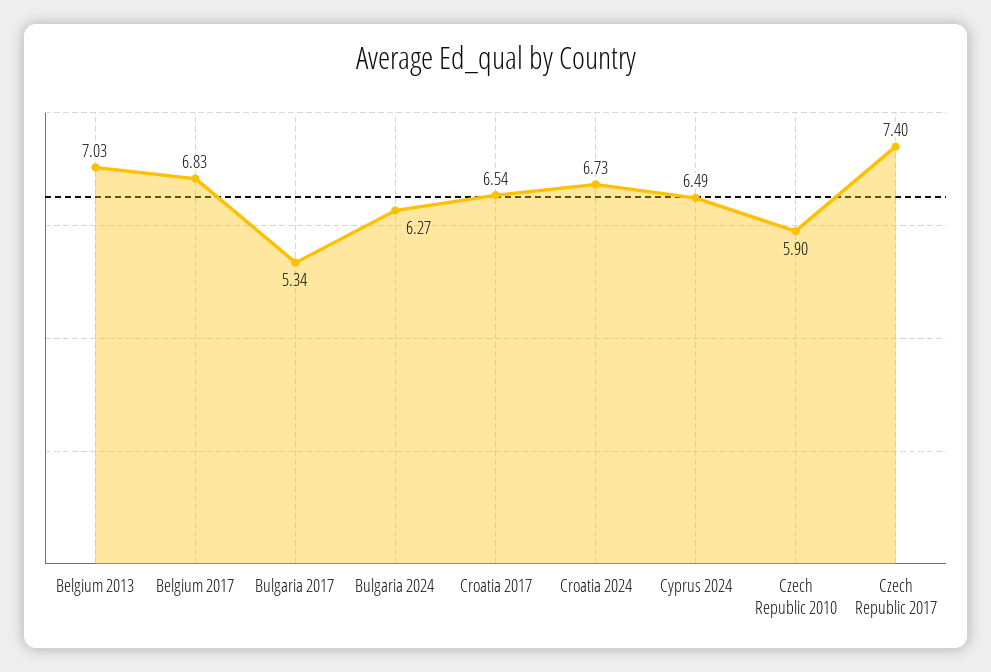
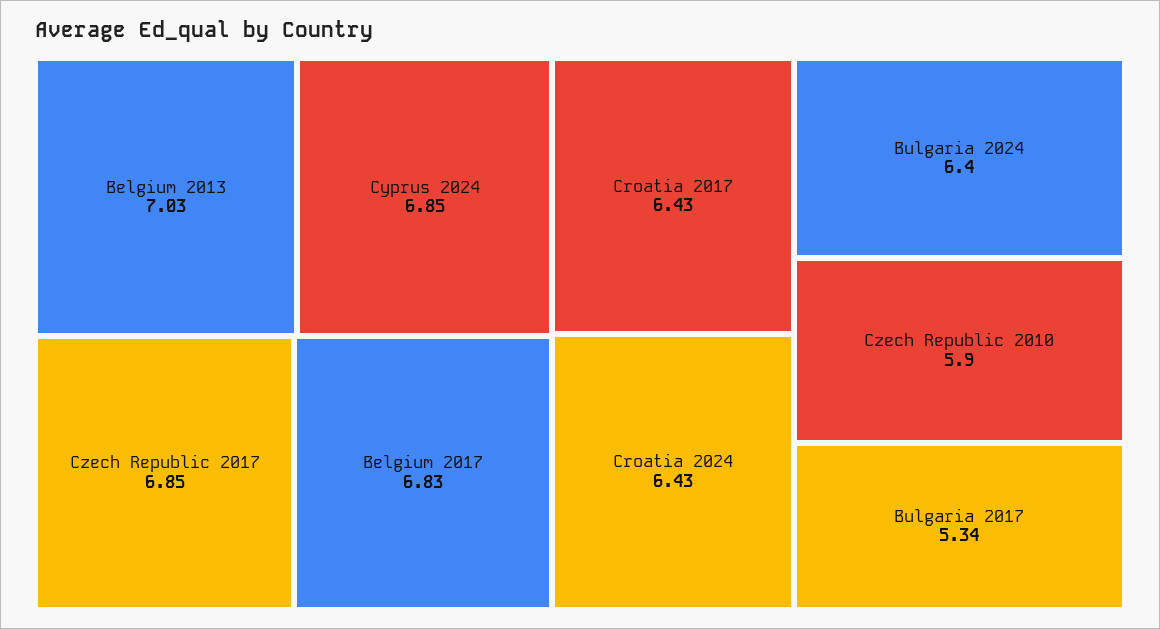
  {
    "Belgium 2013": 7.03,
    "Belgium 2017": 6.83,
    "Bulgaria 2017": 5.34,
-   "Bulgaria 2024": 6.27,
+   "Bulgaria 2024": 6.4,
-   "Croatia 2017": 6.54,
+   "Croatia 2017": 6.43,
-   "Croatia 2024": 6.73,
+   "Croatia 2024": 6.43,
-   "Cyprus 2024": 6.49,
+   "Cyprus 2024": 6.85,
    "Czech Republic 2010": 5.9,
-   "Czech Republic 2017": 7.4
+   "Czech Republic 2017": 6.85
  }

